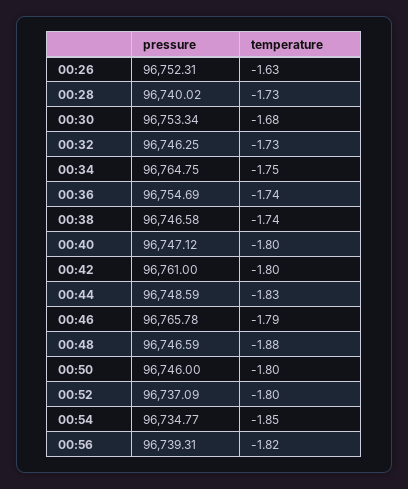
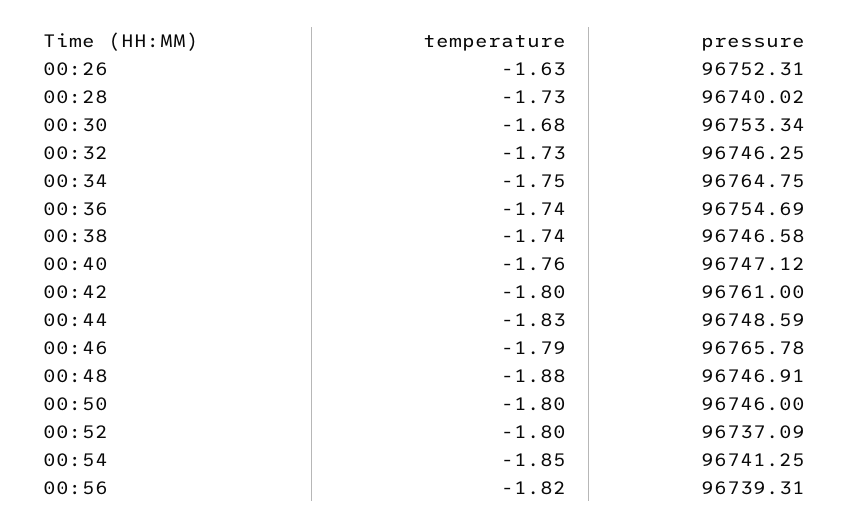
  {
    "pressure": {
      "00:26": 96752.31,
      "00:28": 96740.02,
      "00:30": 96753.34,
      "00:32": 96746.25,
      "00:34": 96764.75,
      "00:36": 96754.69,
      "00:38": 96746.58,
      "00:40": 96747.12,
      "00:42": 96761,
      "00:44": 96748.59,
      "00:46": 96765.78,
-     "00:48": 96746.59,
+     "00:48": 96746.91,
      "00:50": 96746,
      "00:52": 96737.09,
-     "00:54": 96734.77,
+     "00:54": 96741.25,
      "00:56": 96739.31
    },
    "temperature": {
      "00:26": -1.63,
      "00:28": -1.73,
      "00:30": -1.68,
      "00:32": -1.73,
      "00:34": -1.75,
      "00:36": -1.74,
      "00:38": -1.74,
-     "00:40": -1.8,
+     "00:40": -1.76,
      "00:42": -1.8,
      "00:44": -1.83,
      "00:46": -1.79,
      "00:48": -1.88,
      "00:50": -1.8,
      "00:52": -1.8,
      "00:54": -1.85,
      "00:56": -1.82
    }
  }

